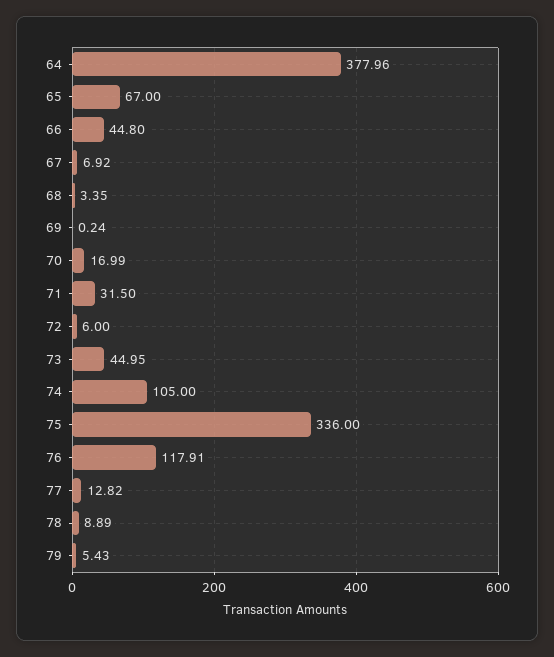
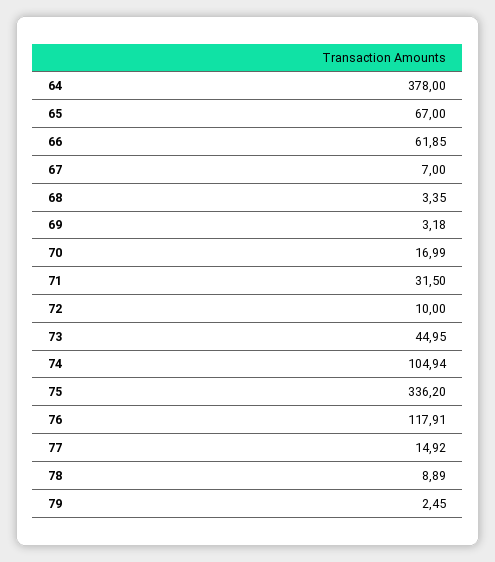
  {
-   "64": 377.96,
+   "64": 378,
    "65": 67,
-   "66": 44.8,
+   "66": 61.85,
-   "67": 6.92,
+   "67": 7,
    "68": 3.35,
-   "69": 0.24,
+   "69": 3.18,
    "70": 16.99,
    "71": 31.5,
-   "72": 6,
+   "72": 10,
    "73": 44.95,
-   "74": 105,
+   "74": 104.94,
-   "75": 336,
+   "75": 336.2,
    "76": 117.91,
-   "77": 12.82,
+   "77": 14.92,
    "78": 8.89,
-   "79": 5.43
+   "79": 2.45
  }

